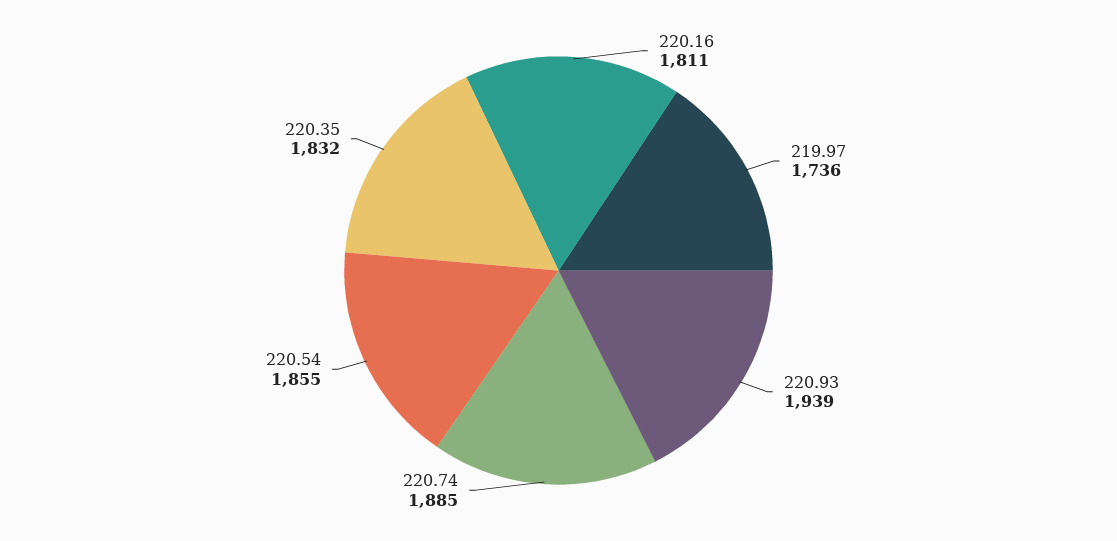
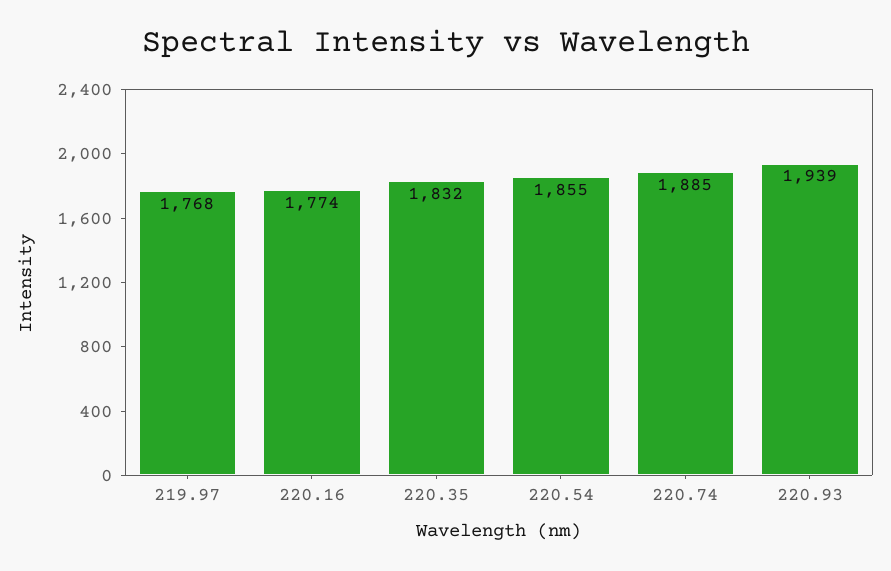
  {
-   "220.16": 1811,
+   "220.16": 1774,
-   "219.97": 1736,
+   "219.97": 1768,
    "220.93": 1939,
    "220.74": 1885,
    "220.54": 1855,
    "220.35": 1832
  }

